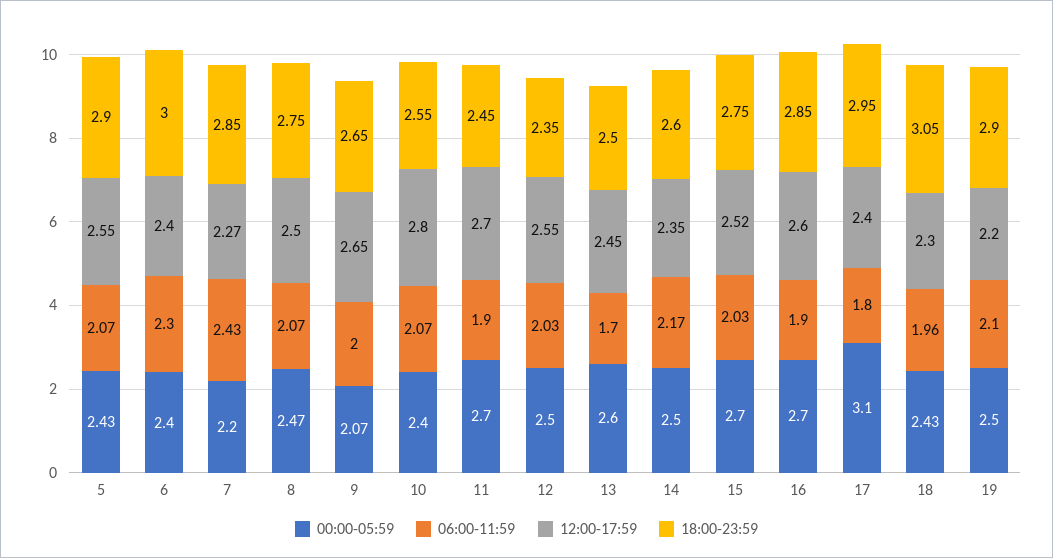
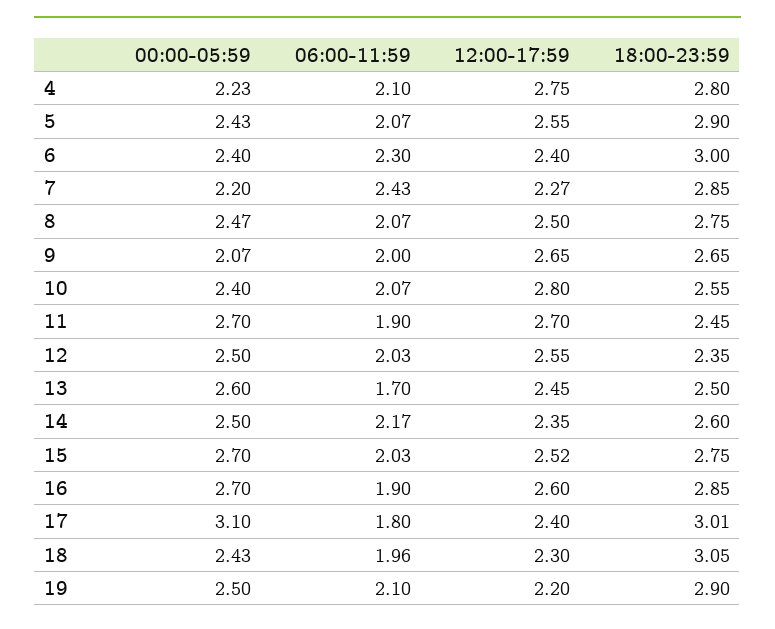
  {
    "00:00-05:59": {
      "5": 2.43,
      "6": 2.4,
      "7": 2.2,
      "8": 2.47,
      "9": 2.07,
      "10": 2.4,
      "11": 2.7,
      "12": 2.5,
      "13": 2.6,
      "14": 2.5,
      "15": 2.7,
      "16": 2.7,
      "17": 3.1,
      "18": 2.43,
-     "19": 2.5
+     "19": 2.5,
+     "4": 2.23
    },
    "06:00-11:59": {
      "5": 2.07,
      "6": 2.3,
      "7": 2.43,
      "8": 2.07,
      "9": 2,
      "10": 2.07,
      "11": 1.9,
      "12": 2.03,
      "13": 1.7,
      "14": 2.17,
      "15": 2.03,
      "16": 1.9,
      "17": 1.8,
      "18": 1.96,
-     "19": 2.1
+     "19": 2.1,
+     "4": 2.1
    },
    "12:00-17:59": {
      "5": 2.55,
      "6": 2.4,
      "7": 2.27,
      "8": 2.5,
      "9": 2.65,
      "10": 2.8,
      "11": 2.7,
      "12": 2.55,
      "13": 2.45,
      "14": 2.35,
      "15": 2.52,
      "16": 2.6,
      "17": 2.4,
      "18": 2.3,
-     "19": 2.2
+     "19": 2.2,
+     "4": 2.75
    },
    "18:00-23:59": {
      "5": 2.9,
      "6": 3,
      "7": 2.85,
      "8": 2.75,
      "9": 2.65,
      "10": 2.55,
      "11": 2.45,
      "12": 2.35,
      "13": 2.5,
      "14": 2.6,
      "15": 2.75,
      "16": 2.85,
-     "17": 2.95,
+     "17": 3.01,
      "18": 3.05,
-     "19": 2.9
+     "19": 2.9,
+     "4": 2.8
    }
  }

